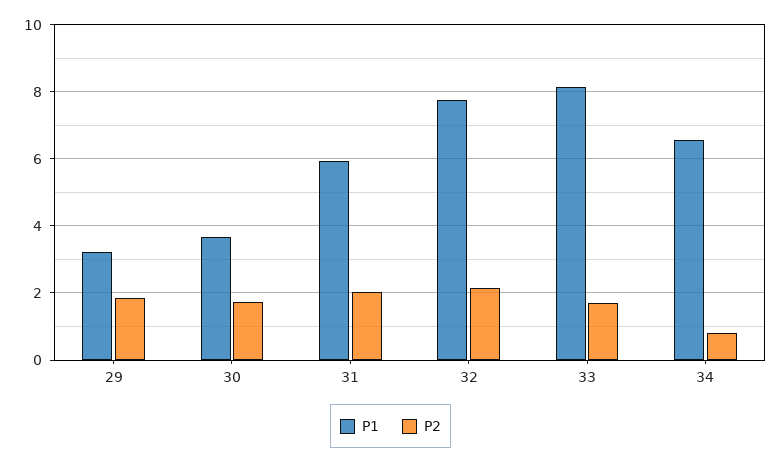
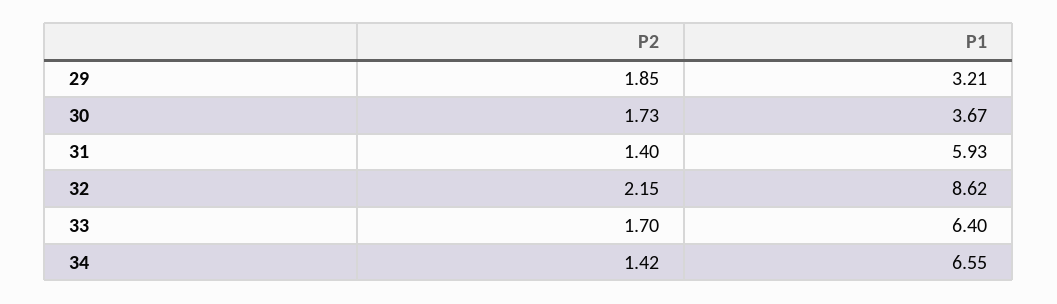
  {
    "P1": {
      "29": 3.21,
      "30": 3.67,
      "31": 5.93,
-     "32": 7.8,
+     "32": 8.62,
-     "33": 8.2,
+     "33": 6.4,
      "34": 6.55
    },
    "P2": {
      "29": 1.85,
      "30": 1.73,
-     "31": 2,
+     "31": 1.4,
      "32": 2.15,
      "33": 1.7,
-     "34": 0.8
+     "34": 1.42
    }
  }

